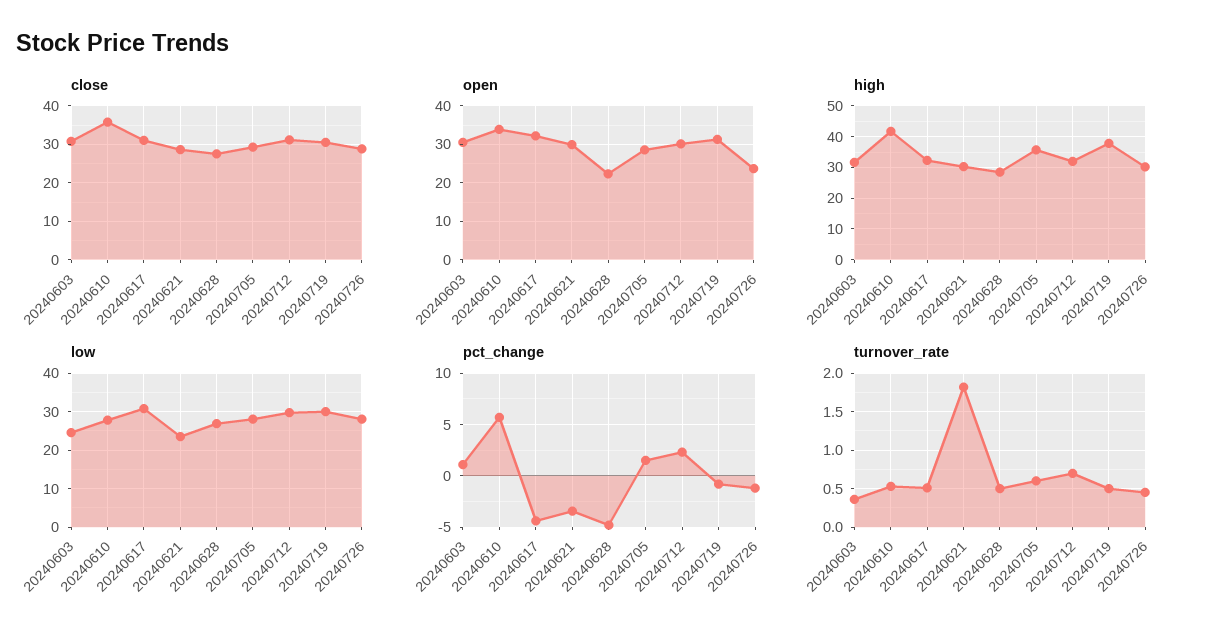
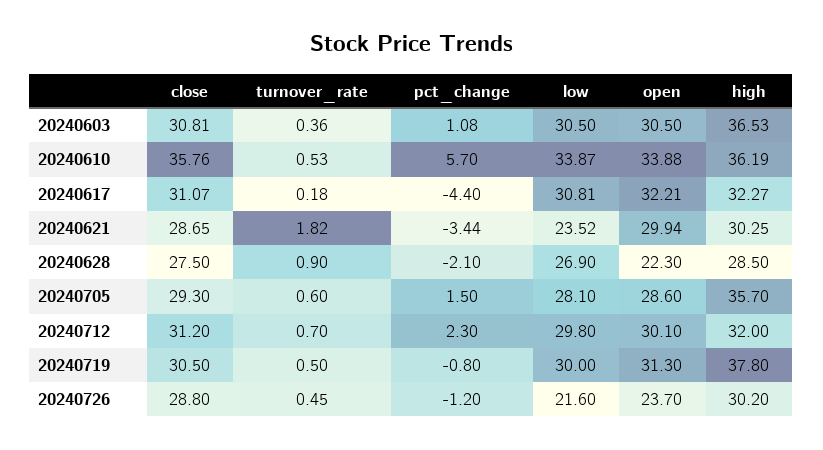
  {
    "close": {
      "20240603": 30.81,
      "20240610": 35.76,
      "20240617": 31.07,
      "20240621": 28.65,
      "20240628": 27.5,
      "20240705": 29.3,
      "20240712": 31.2,
      "20240719": 30.5,
      "20240726": 28.8
    },
    "open": {
      "20240603": 30.5,
      "20240610": 33.88,
      "20240617": 32.21,
      "20240621": 29.94,
      "20240628": 22.3,
      "20240705": 28.6,
      "20240712": 30.1,
      "20240719": 31.3,
      "20240726": 23.7
    },
    "high": {
-     "20240603": 32,
+     "20240603": 36.53,
-     "20240610": 42,
+     "20240610": 36.19,
      "20240617": 32.27,
      "20240621": 30.25,
      "20240628": 28.5,
      "20240705": 35.7,
      "20240712": 32,
      "20240719": 37.8,
      "20240726": 30.2
    },
    "low": {
-     "20240603": 24,
+     "20240603": 30.5,
-     "20240610": 28,
+     "20240610": 33.87,
      "20240617": 30.81,
      "20240621": 23.52,
      "20240628": 26.9,
      "20240705": 28.1,
      "20240712": 29.8,
      "20240719": 30,
-     "20240726": 28
+     "20240726": 21.6
    },
    "pct_change": {
      "20240603": 1.08,
      "20240610": 5.7,
      "20240617": -4.4,
      "20240621": -3.44,
-     "20240628": -5,
+     "20240628": -2.1,
      "20240705": 1.5,
      "20240712": 2.3,
      "20240719": -0.8,
      "20240726": -1.2
    },
    "turnover_rate": {
      "20240603": 0.36,
      "20240610": 0.53,
-     "20240617": 0.5,
+     "20240617": 0.18,
      "20240621": 1.82,
-     "20240628": 0.5,
+     "20240628": 0.9,
      "20240705": 0.6,
      "20240712": 0.7,
      "20240719": 0.5,
      "20240726": 0.45
    }
  }

